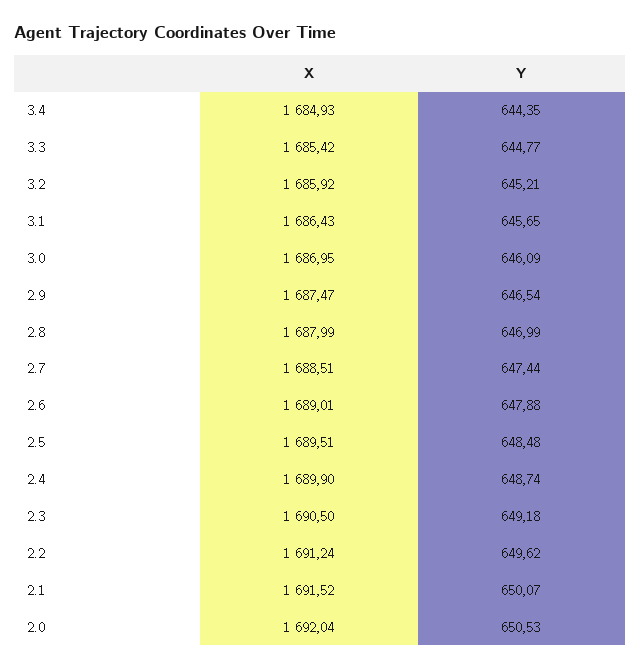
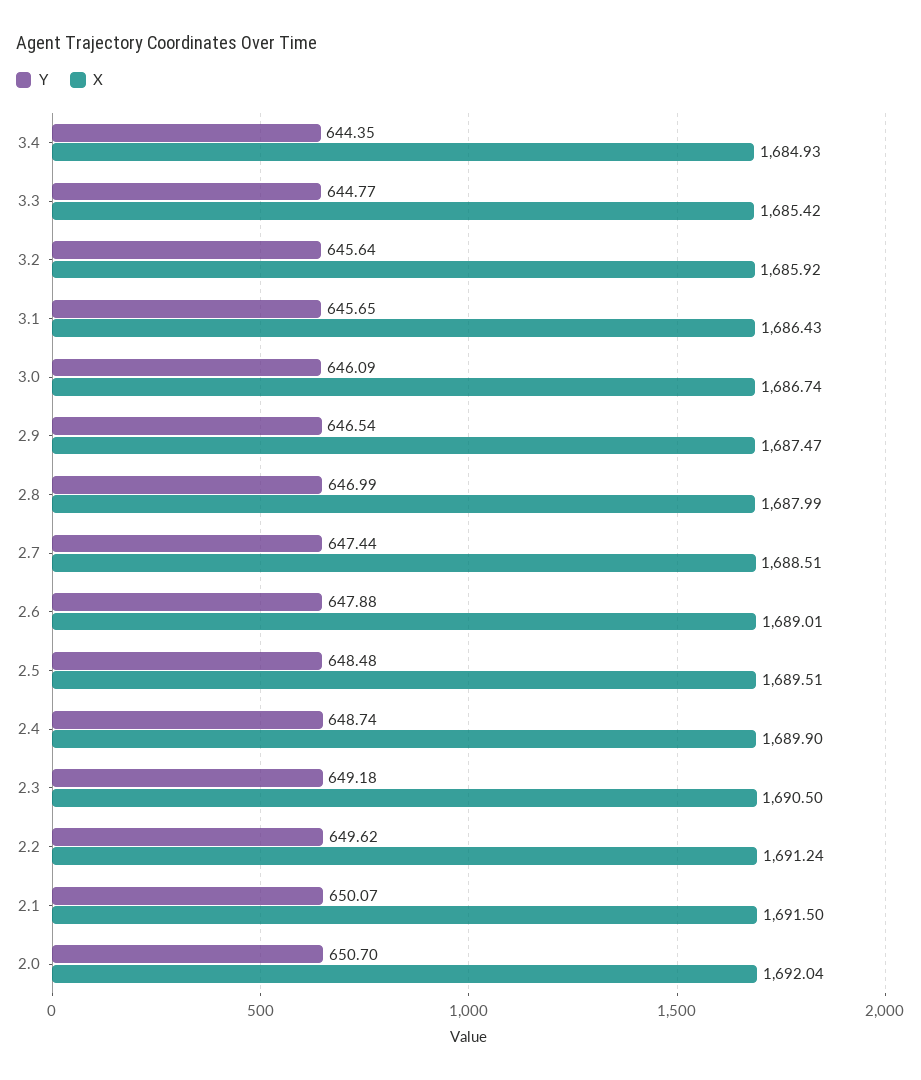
  {
    "X": {
      "3.4": 1684.93,
      "3.3": 1685.42,
      "3.2": 1685.92,
      "3.1": 1686.43,
-     "3.0": 1686.95,
+     "3.0": 1686.74,
      "2.9": 1687.47,
      "2.8": 1687.99,
      "2.7": 1688.51,
      "2.6": 1689.01,
      "2.5": 1689.51,
      "2.4": 1689.9,
      "2.3": 1690.5,
      "2.2": 1691.24,
-     "2.1": 1691.52,
+     "2.1": 1691.5,
      "2.0": 1692.04
    },
    "Y": {
      "3.4": 644.35,
      "3.3": 644.77,
-     "3.2": 645.21,
+     "3.2": 645.64,
      "3.1": 645.65,
      "3.0": 646.09,
      "2.9": 646.54,
      "2.8": 646.99,
      "2.7": 647.44,
      "2.6": 647.88,
      "2.5": 648.48,
      "2.4": 648.74,
      "2.3": 649.18,
      "2.2": 649.62,
      "2.1": 650.07,
-     "2.0": 650.53
+     "2.0": 650.7
    }
  }

